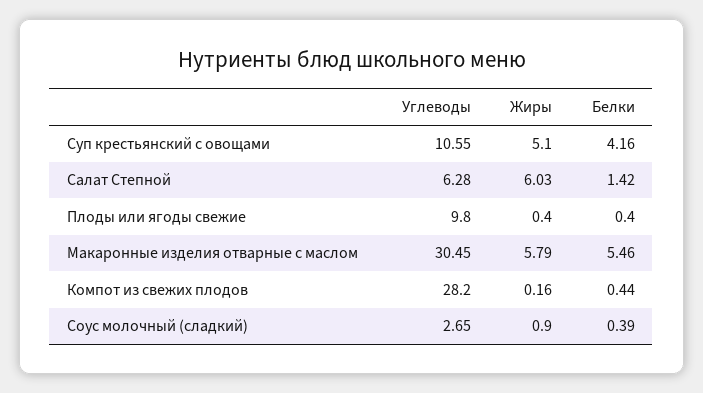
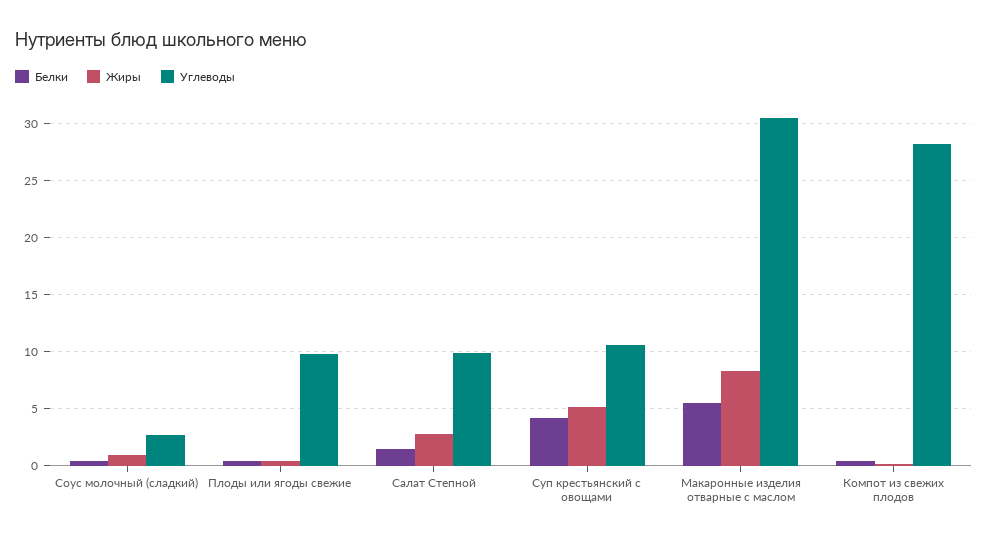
  {
    "Углеводы": {
      "Суп крестьянский с овощами": 10.55,
-     "Салат Степной": 6.28,
+     "Салат Степной": 10,
      "Плоды или ягоды свежие": 9.8,
      "Макаронные изделия отварные с маслом": 30.45,
      "Компот из свежих плодов": 28.2,
      "Соус молочный (сладкий)": 2.65
    },
    "Жиры": {
      "Суп крестьянский с овощами": 5.1,
-     "Салат Степной": 6.03,
+     "Салат Степной": 3,
      "Плоды или ягоды свежие": 0.4,
-     "Макаронные изделия отварные с маслом": 5.79,
+     "Макаронные изделия отварные с маслом": 8,
      "Компот из свежих плодов": 0.16,
      "Соус молочный (сладкий)": 0.9
    },
    "Белки": {
      "Суп крестьянский с овощами": 4.16,
      "Салат Степной": 1.42,
      "Плоды или ягоды свежие": 0.4,
      "Макаронные изделия отварные с маслом": 5.46,
      "Компот из свежих плодов": 0.44,
      "Соус молочный (сладкий)": 0.39
    }
  }

